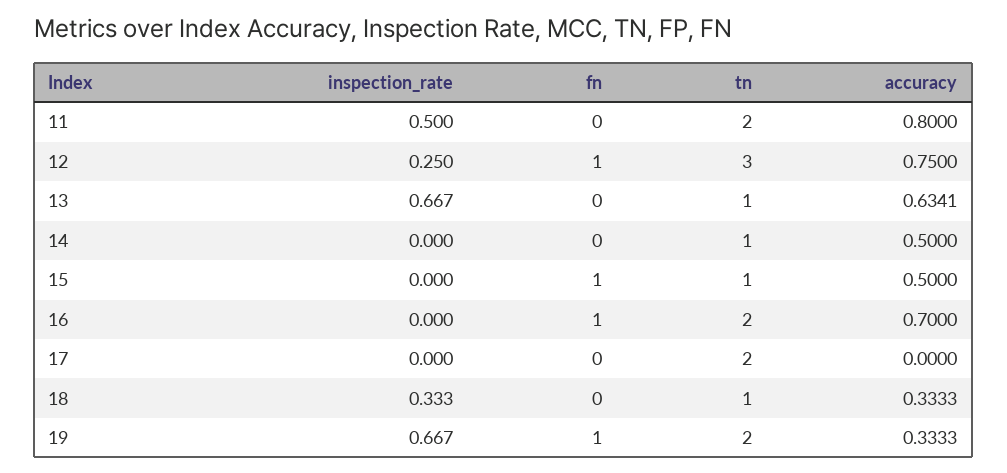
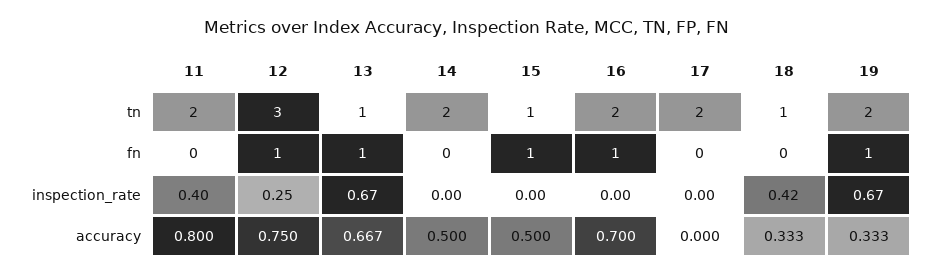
  {
    "inspection_rate": {
-     "11": 0.5,
+     "11": 0.4,
      "12": 0.25,
      "13": 0.667,
      "14": 0,
      "15": 0,
      "16": 0,
      "17": 0,
-     "18": 0.333,
+     "18": 0.42,
      "19": 0.667
    },
    "fn": {
      "11": 0,
      "12": 1,
-     "13": 0,
+     "13": 1,
      "14": 0,
      "15": 1,
      "16": 1,
      "17": 0,
      "18": 0,
      "19": 1
    },
    "tn": {
      "11": 2,
      "12": 3,
      "13": 1,
-     "14": 1,
+     "14": 2,
      "15": 1,
      "16": 2,
      "17": 2,
      "18": 1,
      "19": 2
    },
    "accuracy": {
      "11": 0.8,
      "12": 0.75,
-     "13": 0.6341,
+     "13": 0.667,
      "14": 0.5,
      "15": 0.5,
      "16": 0.7,
      "17": 0,
      "18": 0.3333,
      "19": 0.3333
    }
  }

